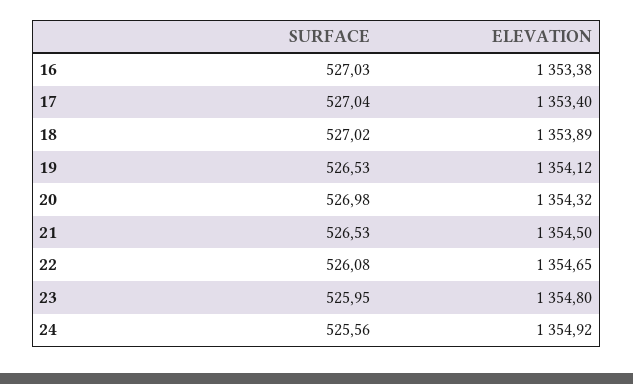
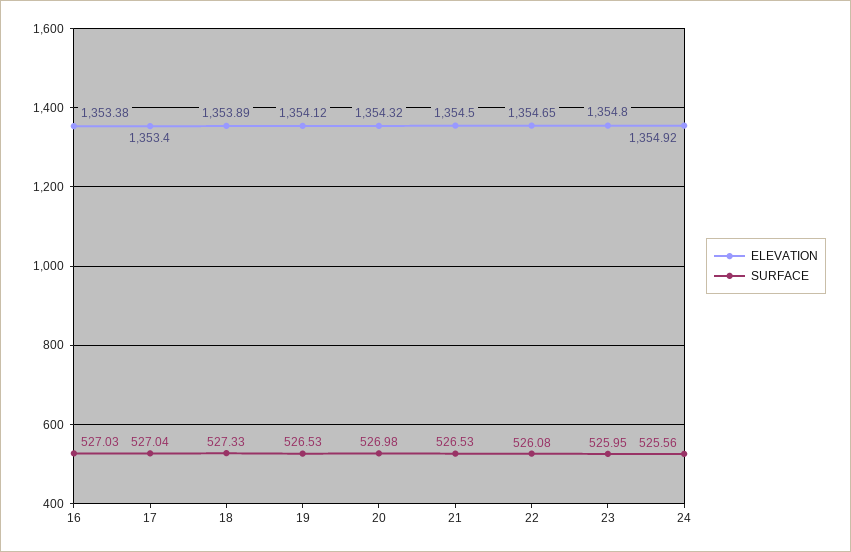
  {
    "SURFACE": {
      "16": 527.03,
      "17": 527.04,
-     "18": 527.02,
+     "18": 527.33,
      "19": 526.53,
      "20": 526.98,
      "21": 526.53,
      "22": 526.08,
      "23": 525.95,
      "24": 525.56
    },
    "ELEVATION": {
      "16": 1353.38,
      "17": 1353.4,
      "18": 1353.89,
      "19": 1354.12,
      "20": 1354.32,
      "21": 1354.5,
      "22": 1354.65,
      "23": 1354.8,
      "24": 1354.92
    }
  }

